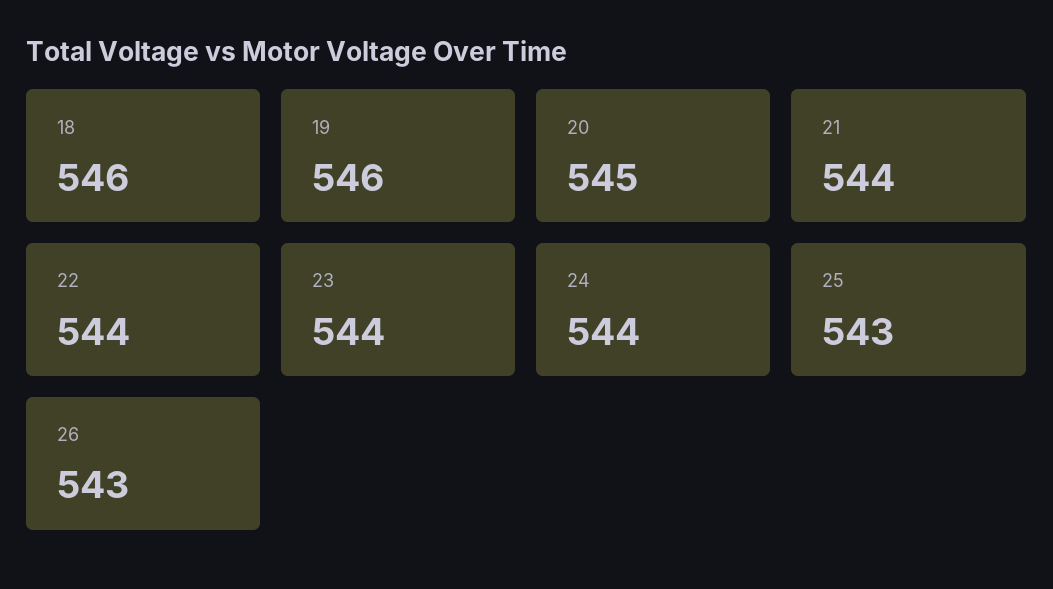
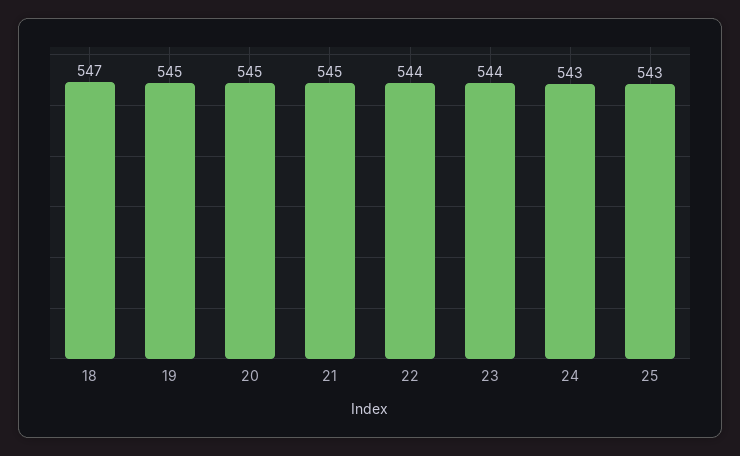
  {
-   "18": 546,
+   "18": 547,
-   "19": 546,
+   "19": 545,
    "20": 545,
-   "21": 544,
+   "21": 545,
    "22": 544,
    "23": 544,
-   "24": 544,
+   "24": 543,
-   "25": 543,
+   "25": 543
-   "26": 543
  }

